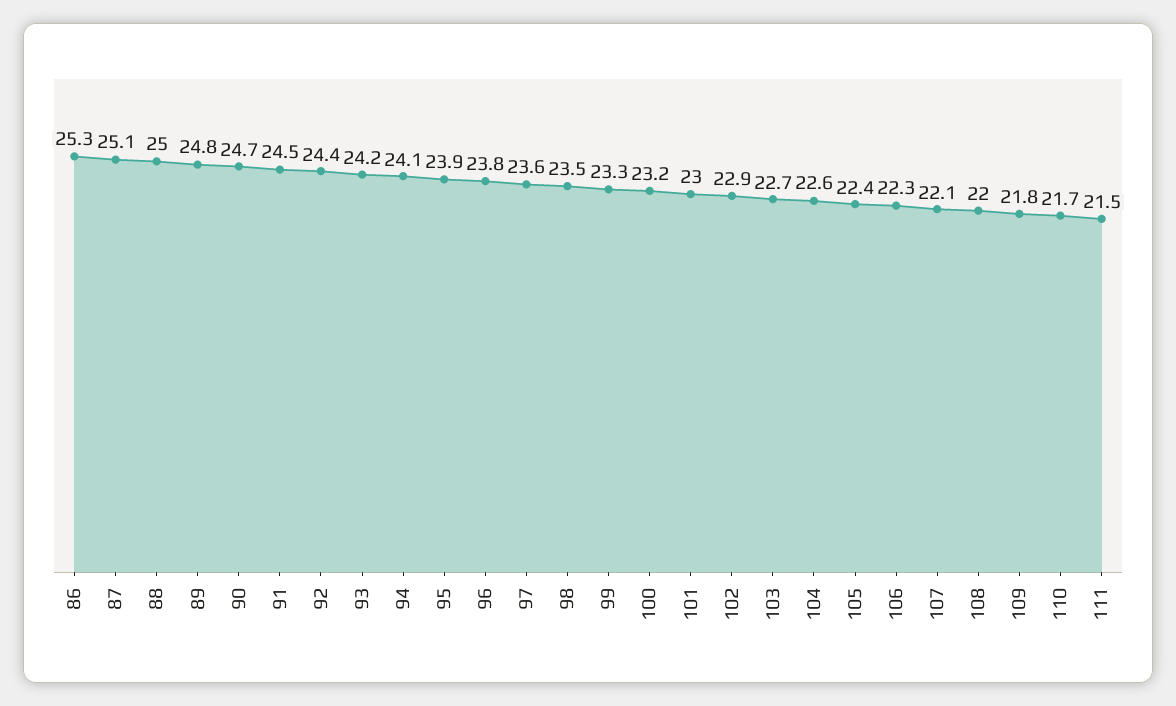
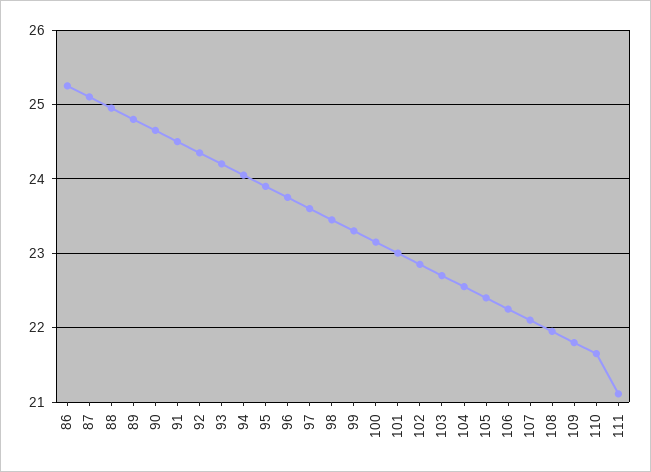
  {
    "86": 25.3,
    "87": 25.1,
    "88": 25,
    "89": 24.8,
    "90": 24.7,
    "91": 24.5,
    "92": 24.4,
    "93": 24.2,
    "94": 24.1,
    "95": 23.9,
    "96": 23.8,
    "97": 23.6,
    "98": 23.5,
    "99": 23.3,
    "100": 23.2,
    "101": 23,
    "102": 22.9,
    "103": 22.7,
    "104": 22.6,
    "105": 22.4,
    "106": 22.3,
    "107": 22.1,
    "108": 22,
    "109": 21.8,
    "110": 21.7,
-   "111": 21.5
+   "111": 21.1
  }

